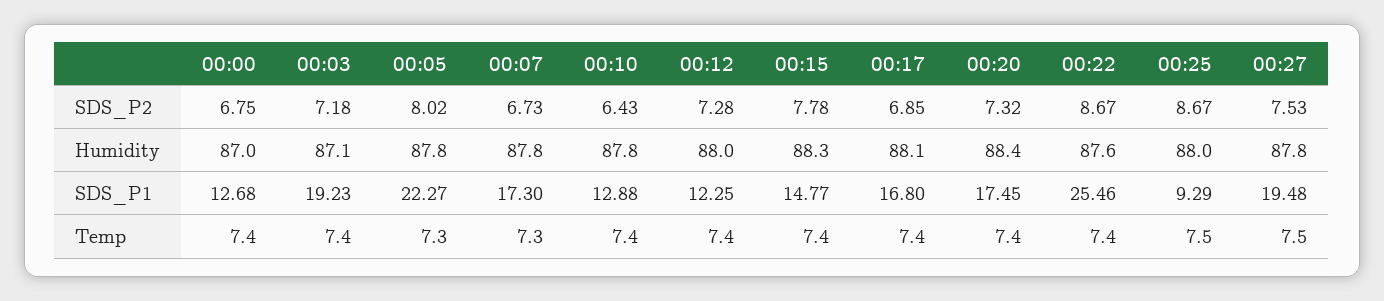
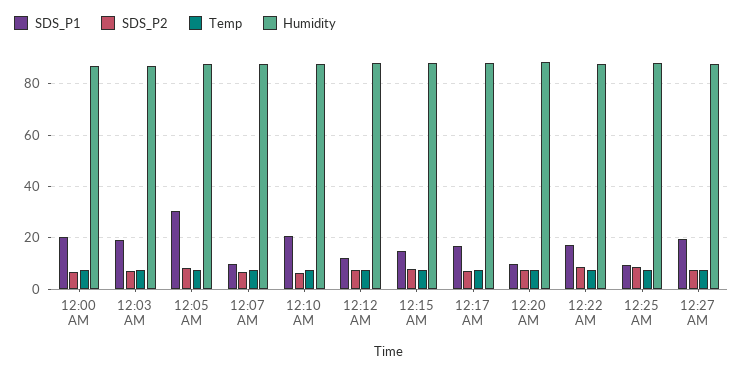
  {
    "SDS_P2": {
      "00:00": 6.75,
      "00:03": 7.18,
      "00:05": 8.02,
      "00:07": 6.73,
      "00:10": 6.43,
      "00:12": 7.28,
      "00:15": 7.78,
      "00:17": 6.85,
      "00:20": 7.32,
      "00:22": 8.67,
      "00:25": 8.67,
      "00:27": 7.53
    },
    "Humidity": {
      "00:00": 87,
      "00:03": 87.1,
      "00:05": 87.8,
      "00:07": 87.8,
      "00:10": 87.8,
      "00:12": 88,
      "00:15": 88.3,
      "00:17": 88.1,
      "00:20": 88.4,
      "00:22": 87.6,
      "00:25": 88,
      "00:27": 87.8
    },
    "SDS_P1": {
-     "00:00": 12.68,
+     "00:00": 20,
      "00:03": 19.23,
-     "00:05": 22.27,
+     "00:05": 30,
-     "00:07": 17.3,
+     "00:07": 10,
-     "00:10": 12.88,
+     "00:10": 20,
      "00:12": 12.25,
      "00:15": 14.77,
      "00:17": 16.8,
-     "00:20": 17.45,
+     "00:20": 10,
-     "00:22": 25.46,
+     "00:22": 17.5,
      "00:25": 9.29,
      "00:27": 19.48
    },
    "Temp": {
      "00:00": 7.4,
      "00:03": 7.4,
      "00:05": 7.3,
      "00:07": 7.3,
      "00:10": 7.4,
      "00:12": 7.4,
      "00:15": 7.4,
      "00:17": 7.4,
      "00:20": 7.4,
      "00:22": 7.4,
      "00:25": 7.5,
      "00:27": 7.5
    }
  }

